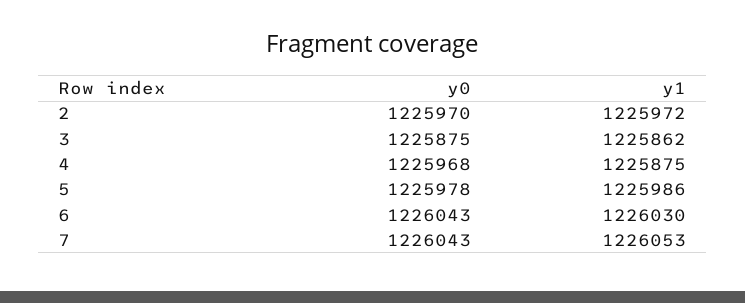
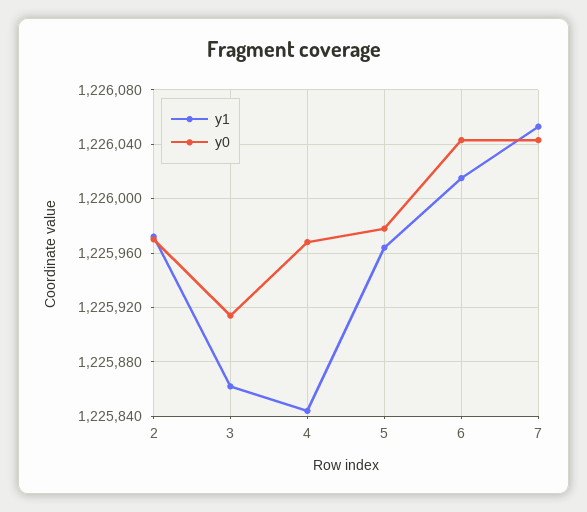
  {
    "y0": {
      "2": 1225970,
-     "3": 1225875,
+     "3": 1225915,
      "4": 1225968,
      "5": 1225978,
      "6": 1226043,
      "7": 1226043
    },
    "y1": {
      "2": 1225972,
      "3": 1225862,
-     "4": 1225875,
+     "4": 1225845,
-     "5": 1225986,
+     "5": 1225965,
-     "6": 1226030,
+     "6": 1226015,
      "7": 1226053
    }
  }

